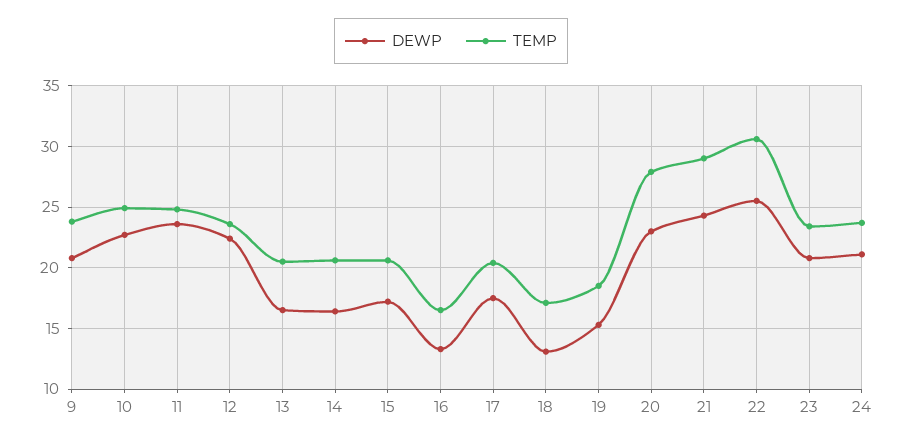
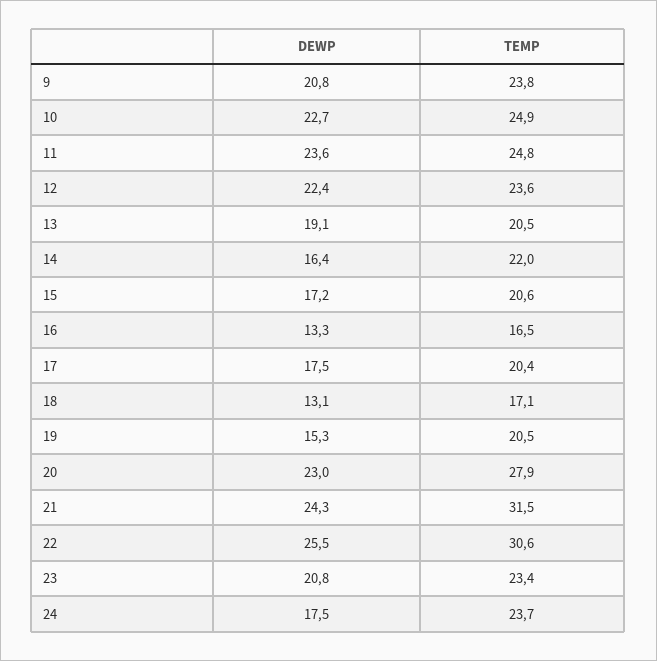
  {
    "DEWP": {
      "9": 20.8,
      "10": 22.7,
      "11": 23.6,
      "12": 22.4,
-     "13": 16.5,
+     "13": 19.1,
      "14": 16.4,
      "15": 17.2,
      "16": 13.3,
      "17": 17.5,
      "18": 13.1,
      "19": 15.3,
      "20": 23,
      "21": 24.3,
      "22": 25.5,
      "23": 20.8,
-     "24": 21
+     "24": 17.5
    },
    "TEMP": {
      "9": 23.8,
      "10": 24.9,
      "11": 24.8,
      "12": 23.6,
      "13": 20.5,
-     "14": 20.5,
+     "14": 22,
      "15": 20.6,
      "16": 16.5,
      "17": 20.4,
      "18": 17.1,
-     "19": 18.5,
+     "19": 20.5,
      "20": 27.9,
-     "21": 29,
+     "21": 31.5,
      "22": 30.6,
      "23": 23.4,
      "24": 23.7
    }
  }

